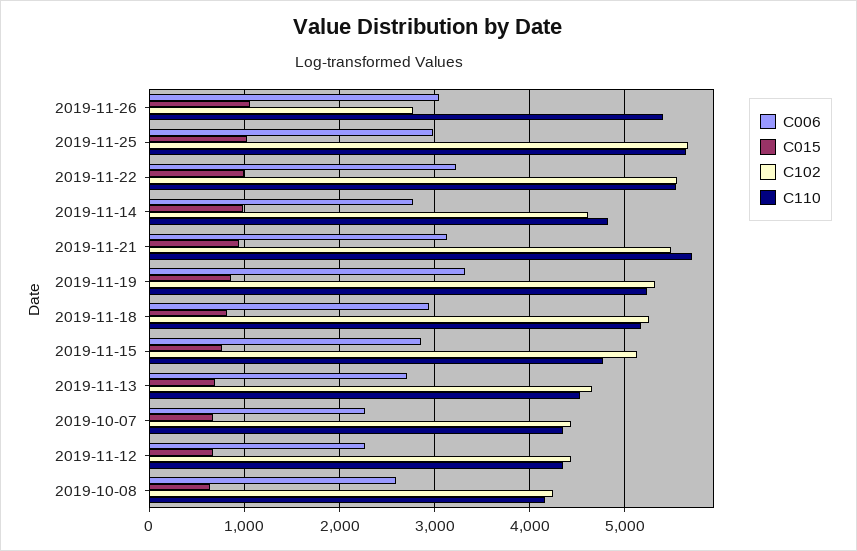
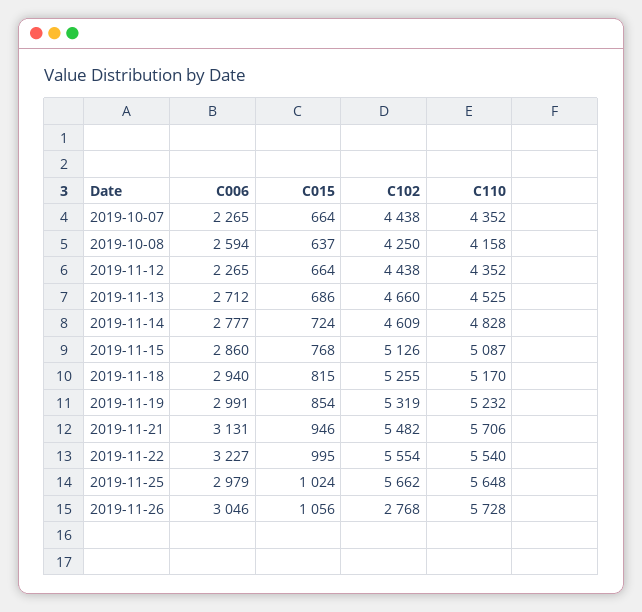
  {
    "C006": {
      "2019-11-26": 3046,
      "2019-11-25": 2979,
      "2019-11-22": 3227,
      "2019-11-14": 2777,
      "2019-11-21": 3131,
-     "2019-11-19": 3300,
+     "2019-11-19": 2991,
      "2019-11-18": 2940,
      "2019-11-15": 2860,
      "2019-11-13": 2712,
      "2019-10-07": 2265,
      "2019-11-12": 2265,
      "2019-10-08": 2594
    },
    "C015": {
      "2019-11-26": 1056,
      "2019-11-25": 1024,
      "2019-11-22": 995,
-     "2019-11-14": 1000,
+     "2019-11-14": 724,
      "2019-11-21": 946,
      "2019-11-19": 854,
      "2019-11-18": 815,
      "2019-11-15": 768,
      "2019-11-13": 686,
      "2019-10-07": 664,
      "2019-11-12": 664,
      "2019-10-08": 637
    },
    "C102": {
      "2019-11-26": 2768,
      "2019-11-25": 5662,
      "2019-11-22": 5554,
      "2019-11-14": 4609,
      "2019-11-21": 5482,
      "2019-11-19": 5319,
      "2019-11-18": 5255,
      "2019-11-15": 5126,
      "2019-11-13": 4660,
      "2019-10-07": 4438,
      "2019-11-12": 4438,
      "2019-10-08": 4250
    },
    "C110": {
-     "2019-11-26": 5400,
+     "2019-11-26": 5728,
      "2019-11-25": 5648,
      "2019-11-22": 5540,
      "2019-11-14": 4828,
      "2019-11-21": 5706,
      "2019-11-19": 5232,
      "2019-11-18": 5170,
-     "2019-11-15": 4800,
+     "2019-11-15": 5087,
      "2019-11-13": 4525,
      "2019-10-07": 4352,
      "2019-11-12": 4352,
      "2019-10-08": 4158
    }
  }

